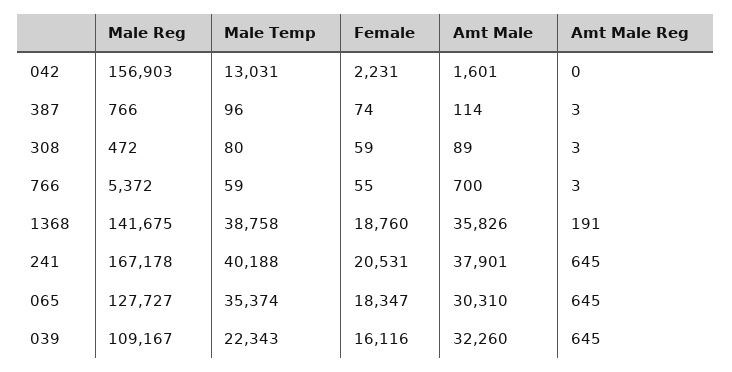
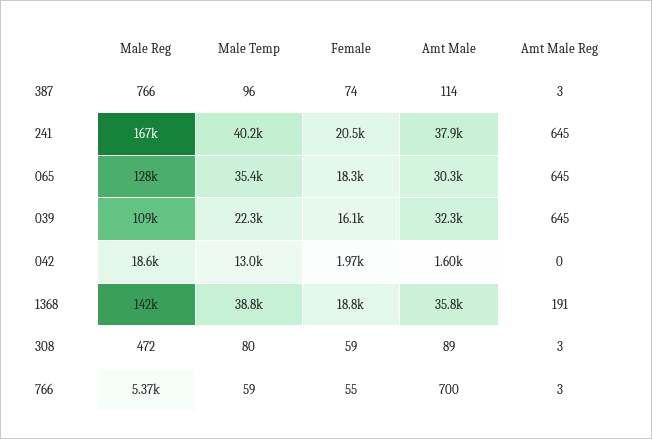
  {
    "Male Reg": {
-     "042": 156903,
+     "042": 18600,
      "387": 766,
      "308": 472,
      "766": 5372,
      "1368": 141675,
      "241": 167178,
      "065": 127727,
      "039": 109167
    },
    "Male Temp": {
      "042": 13031,
      "387": 96,
      "308": 80,
      "766": 59,
      "1368": 38758,
      "241": 40188,
      "065": 35374,
      "039": 22343
    },
    "Female": {
-     "042": 2231,
+     "042": 1970,
      "387": 74,
      "308": 59,
      "766": 55,
      "1368": 18760,
      "241": 20531,
      "065": 18347,
      "039": 16116
    },
    "Amt Male": {
      "042": 1601,
      "387": 114,
      "308": 89,
      "766": 700,
      "1368": 35826,
      "241": 37901,
      "065": 30310,
      "039": 32260
    },
    "Amt Male Reg": {
      "042": 0,
      "387": 3,
      "308": 3,
      "766": 3,
      "1368": 191,
      "241": 645,
      "065": 645,
      "039": 645
    }
  }

